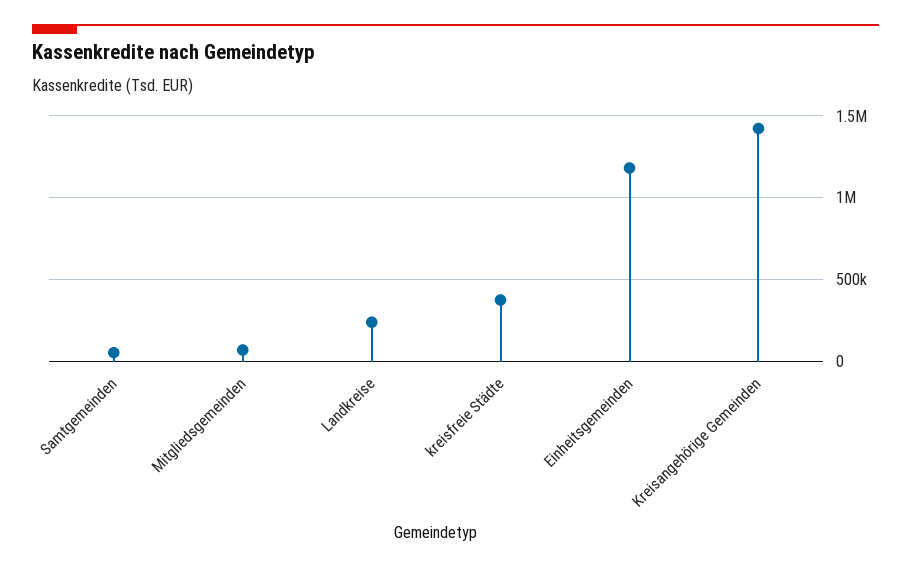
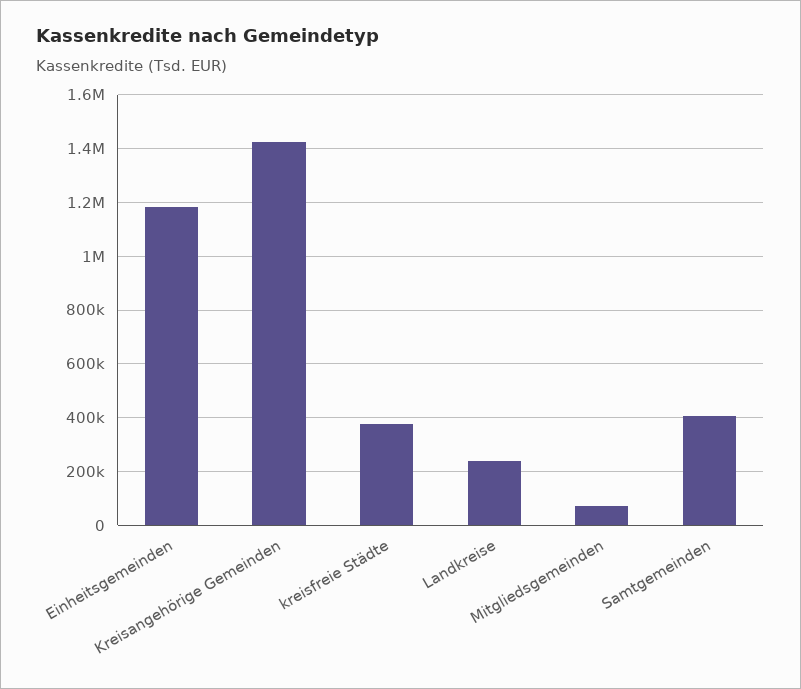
  {
-   "Samtgemeinden": 50000,
+   "Samtgemeinden": 400000,
    "Mitgliedsgemeinden": 75000,
    "Landkreise": 250000,
    "kreisfreie Städte": 375000,
    "Einheitsgemeinden": 1175000,
    "Kreisangehörige Gemeinden": 1425000
  }

